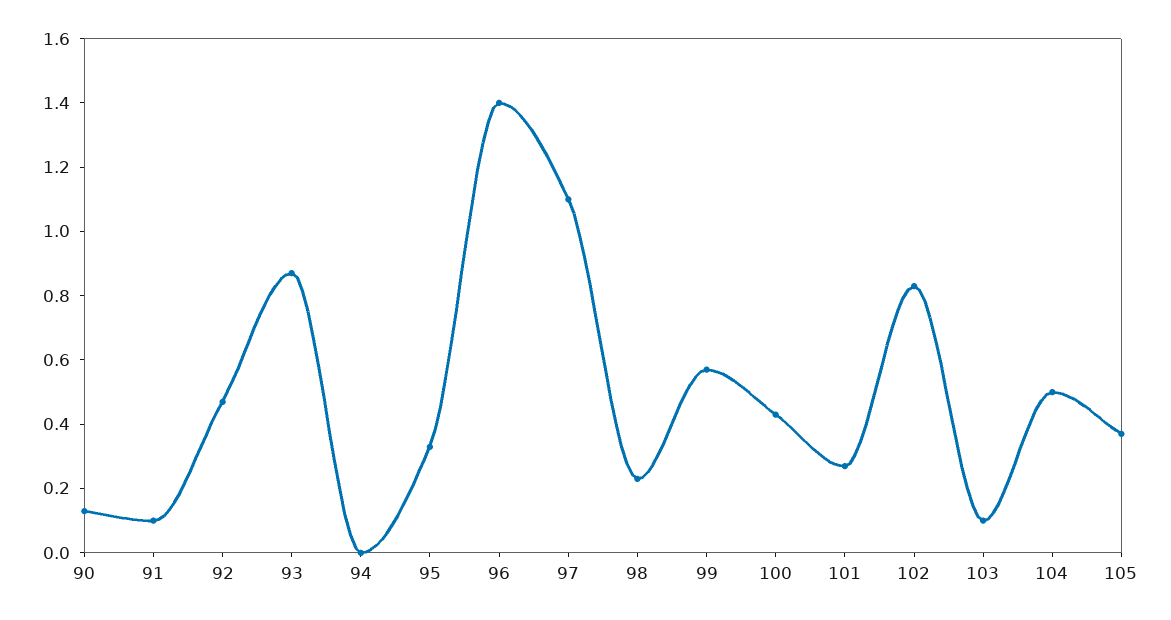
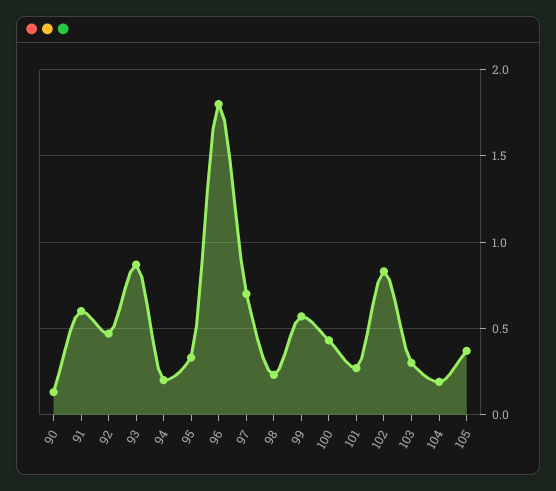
  {
    "90": 0.15,
-   "91": 0.1,
+   "91": 0.6,
    "92": 0.45,
    "93": 0.85,
-   "94": 0,
+   "94": 0.2,
    "95": 0.35,
-   "96": 1.4,
+   "96": 1.8,
-   "97": 1.1,
+   "97": 0.7,
    "98": 0.25,
    "99": 0.55,
    "100": 0.45,
    "101": 0.25,
    "102": 0.85,
-   "103": 0.1,
+   "103": 0.3,
-   "104": 0.5,
+   "104": 0.2,
    "105": 0.35
  }

